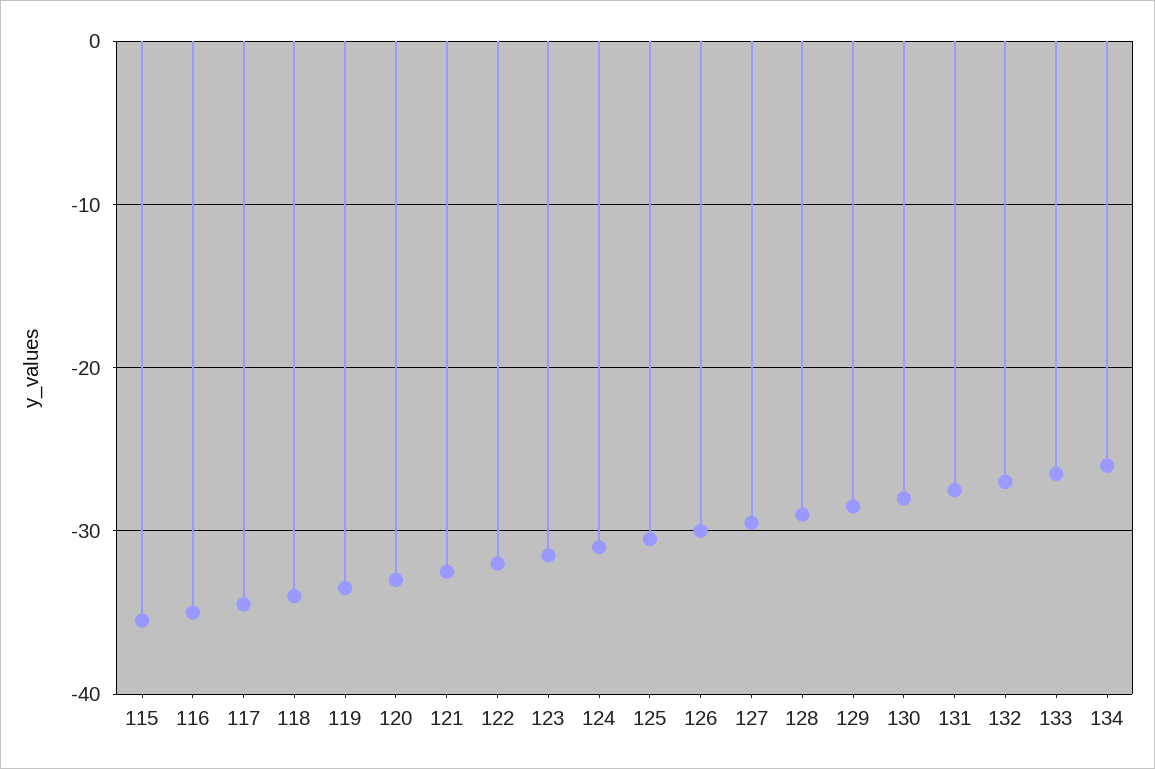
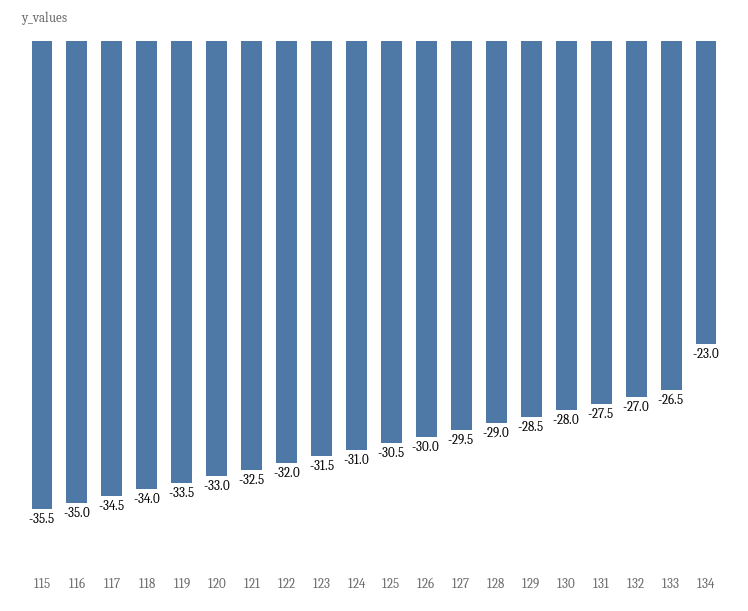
  {
    "115": -35.5,
    "116": -35,
    "117": -34.5,
    "118": -34,
    "119": -33.5,
    "120": -33,
    "121": -32.5,
    "122": -32,
    "123": -31.5,
    "124": -31,
    "125": -30.5,
    "126": -30,
    "127": -29.5,
    "128": -29,
    "129": -28.5,
    "130": -28,
    "131": -27.5,
    "132": -27,
    "133": -26.5,
-   "134": -26
+   "134": -23
  }

